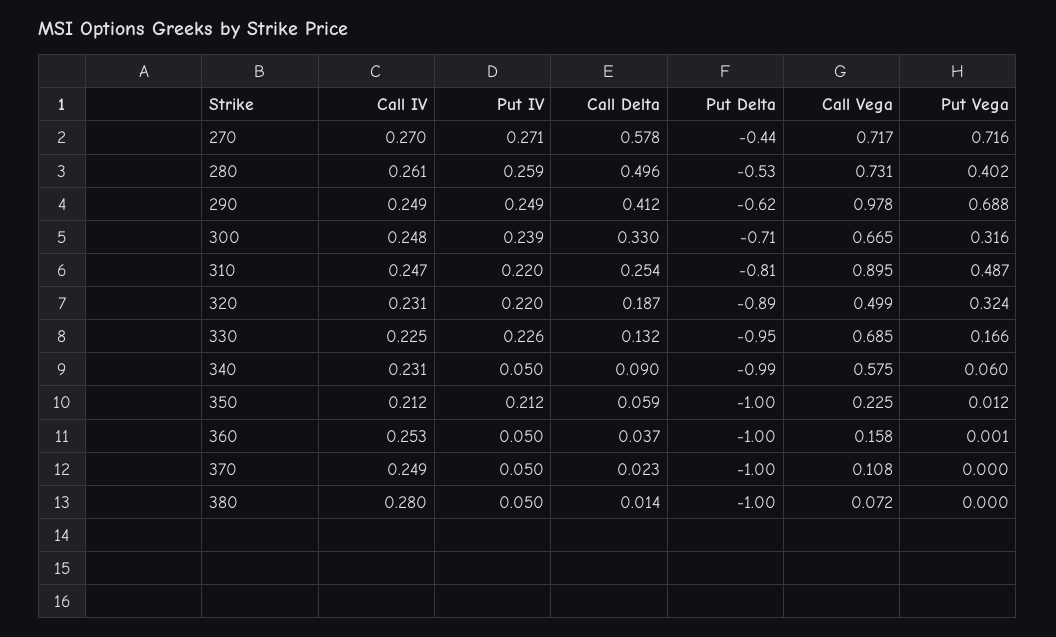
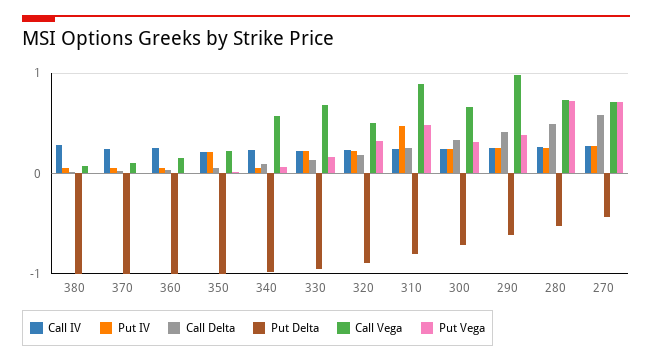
  {
    "Call IV": {
      "270": 0.27,
      "280": 0.261,
      "290": 0.249,
      "300": 0.248,
      "310": 0.247,
      "320": 0.231,
      "330": 0.225,
      "340": 0.231,
      "350": 0.212,
      "360": 0.253,
      "370": 0.249,
      "380": 0.28
    },
    "Put IV": {
      "270": 0.271,
      "280": 0.259,
      "290": 0.249,
      "300": 0.239,
-     "310": 0.22,
+     "310": 0.5,
      "320": 0.22,
      "330": 0.226,
      "340": 0.05,
      "350": 0.212,
      "360": 0.05,
      "370": 0.05,
      "380": 0.05
    },
    "Call Delta": {
      "270": 0.578,
      "280": 0.496,
      "290": 0.412,
      "300": 0.33,
      "310": 0.254,
      "320": 0.187,
      "330": 0.132,
      "340": 0.09,
      "350": 0.059,
      "360": 0.037,
      "370": 0.023,
      "380": 0.014
    },
    "Put Delta": {
      "270": -0.44,
      "280": -0.53,
      "290": -0.62,
      "300": -0.71,
      "310": -0.81,
      "320": -0.89,
      "330": -0.95,
      "340": -0.99,
      "350": -1,
      "360": -1,
      "370": -1,
      "380": -1
    },
    "Call Vega": {
      "270": 0.717,
      "280": 0.731,
      "290": 0.978,
      "300": 0.665,
      "310": 0.895,
      "320": 0.499,
      "330": 0.685,
      "340": 0.575,
      "350": 0.225,
      "360": 0.158,
      "370": 0.108,
      "380": 0.072
    },
    "Put Vega": {
      "270": 0.716,
-     "280": 0.402,
+     "280": 0.7,
-     "290": 0.688,
+     "290": 0.4,
      "300": 0.316,
      "310": 0.487,
      "320": 0.324,
      "330": 0.166,
      "340": 0.06,
      "350": 0.012,
      "360": 0.001,
      "370": 0,
      "380": 0
    }
  }

